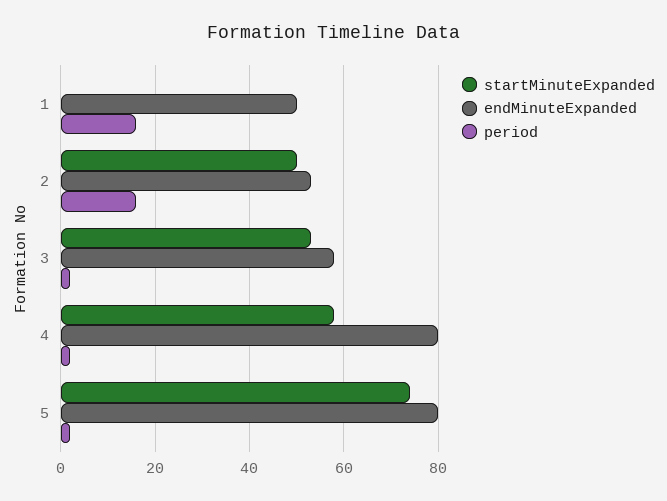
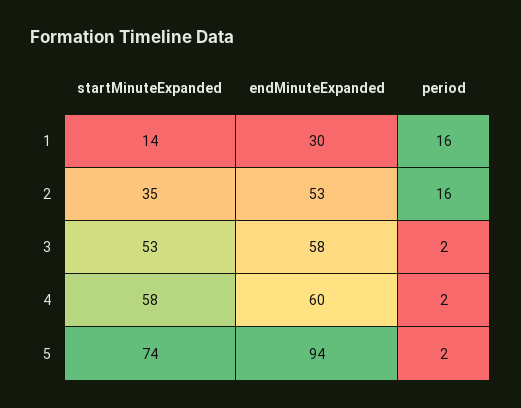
  {
    "startMinuteExpanded": {
-     "1": 0,
+     "1": 14,
-     "2": 50,
+     "2": 35,
      "3": 53,
      "4": 58,
      "5": 74
    },
    "endMinuteExpanded": {
-     "1": 50,
+     "1": 30,
      "2": 53,
      "3": 58,
-     "4": 80,
+     "4": 60,
-     "5": 80
+     "5": 94
    },
    "period": {
      "1": 16,
      "2": 16,
      "3": 2,
      "4": 2,
      "5": 2
    }
  }

